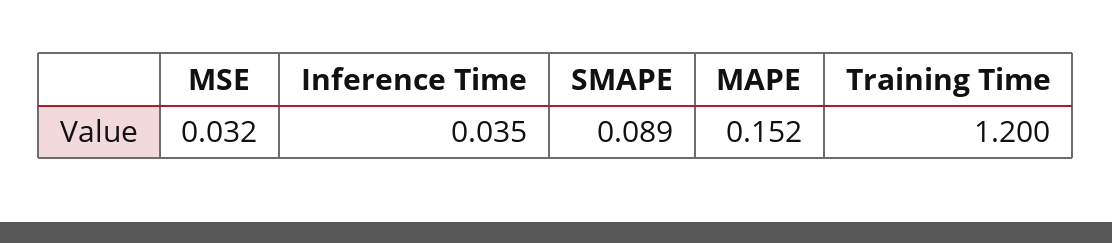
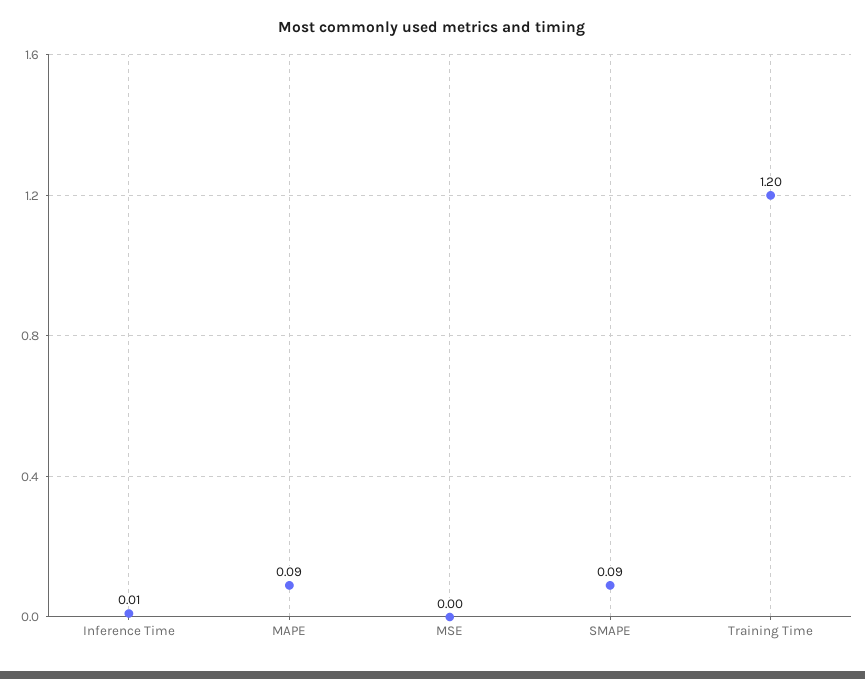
  {
-   "MSE": 0.032,
+   "MSE": 0,
-   "Inference Time": 0.035,
+   "Inference Time": 0.01,
    "SMAPE": 0.089,
-   "MAPE": 0.152,
+   "MAPE": 0.09,
    "Training Time": 1.2
  }

